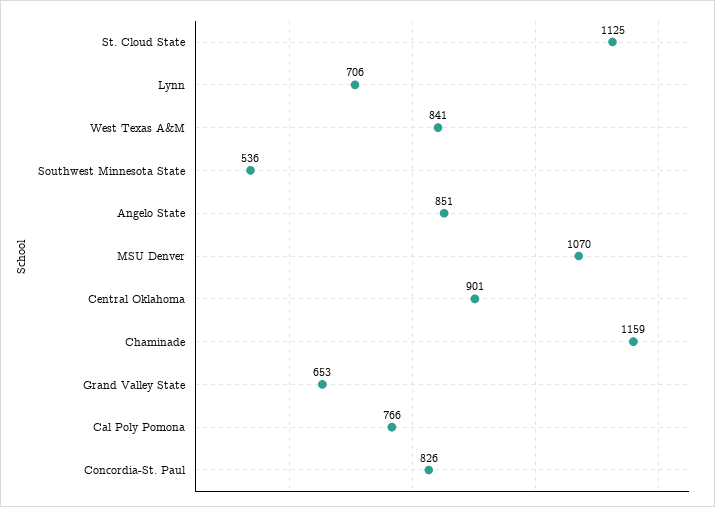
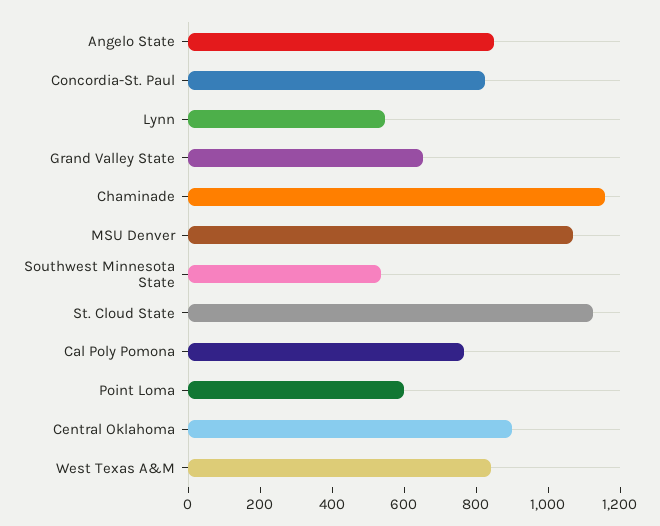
  {
    "St. Cloud State": 1125,
-   "Lynn": 706,
+   "Lynn": 550,
    "West Texas A&M": 841,
    "Southwest Minnesota State": 536,
    "Angelo State": 851,
    "MSU Denver": 1070,
    "Central Oklahoma": 901,
    "Chaminade": 1159,
    "Grand Valley State": 653,
    "Cal Poly Pomona": 766,
-   "Concordia-St. Paul": 826
+   "Concordia-St. Paul": 826,
+   "Point Loma": 600
  }

